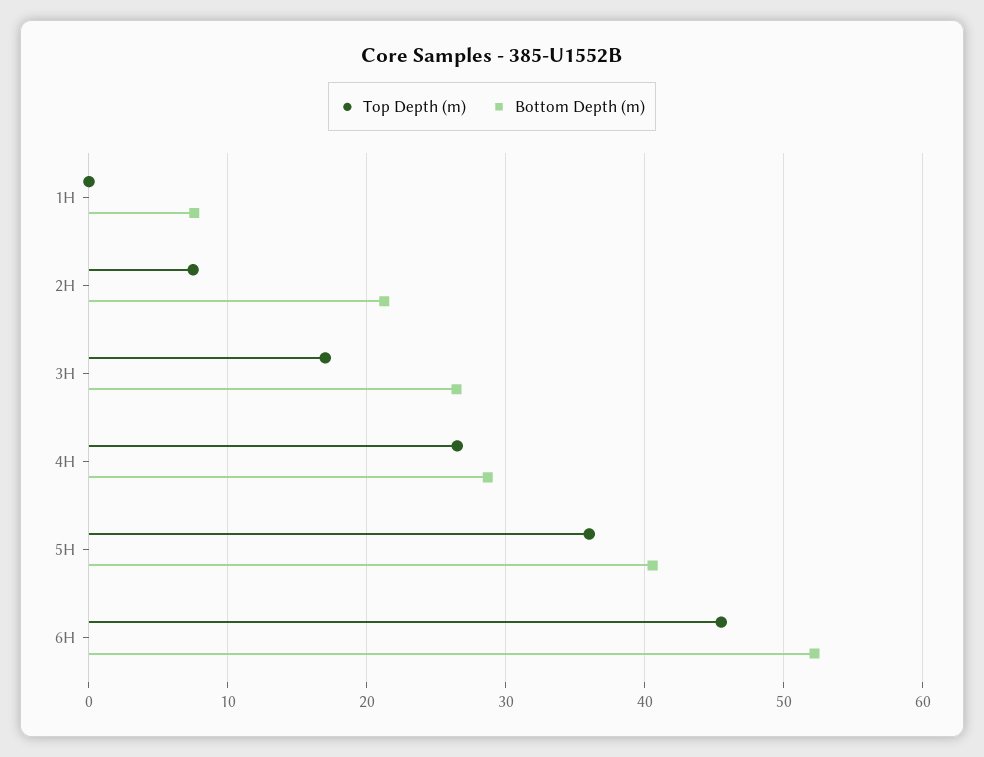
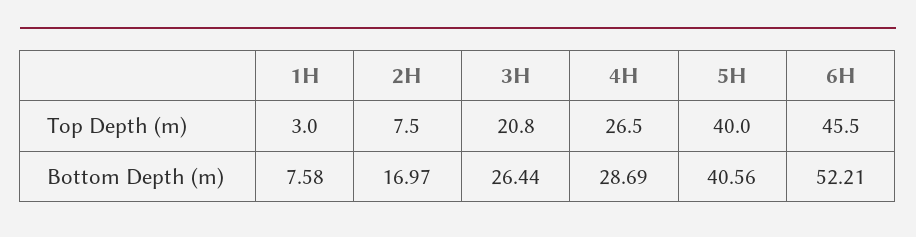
  {
    "Top Depth (m)": {
-     "1H": 0,
+     "1H": 3,
      "2H": 7.5,
-     "3H": 17,
+     "3H": 20.8,
      "4H": 26.5,
-     "5H": 36,
+     "5H": 40,
      "6H": 45.5
    },
    "Bottom Depth (m)": {
      "1H": 7.58,
-     "2H": 21,
+     "2H": 16.97,
      "3H": 26.44,
      "4H": 28.69,
      "5H": 40.56,
      "6H": 52.21
    }
  }

